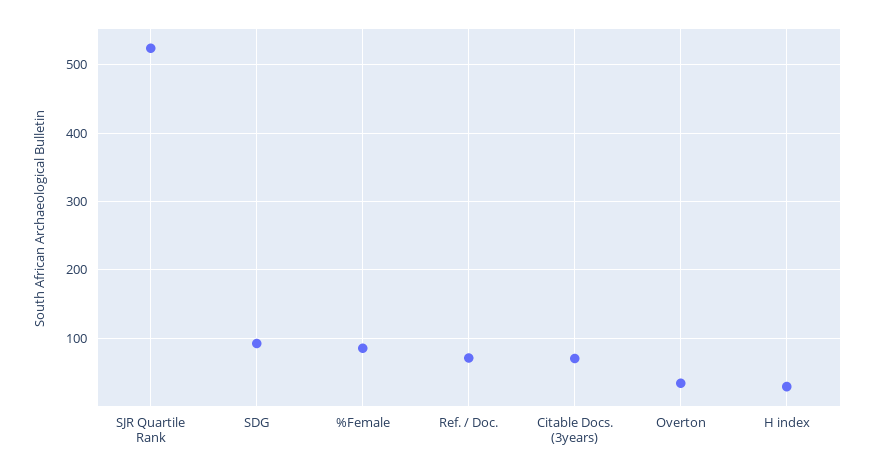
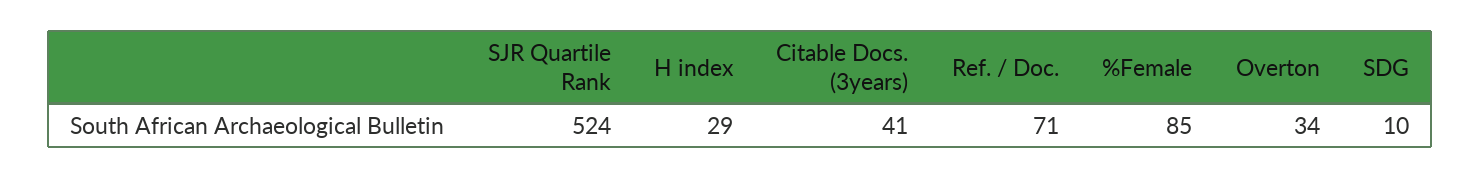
  {
    "SJR Quartile Rank": 524,
-   "SDG": 90,
+   "SDG": 10,
    "%Female": 85,
    "Ref. / Doc.": 71,
-   "Citable Docs. (3years)": 70,
+   "Citable Docs. (3years)": 41,
    "Overton": 34,
    "H index": 29
  }

